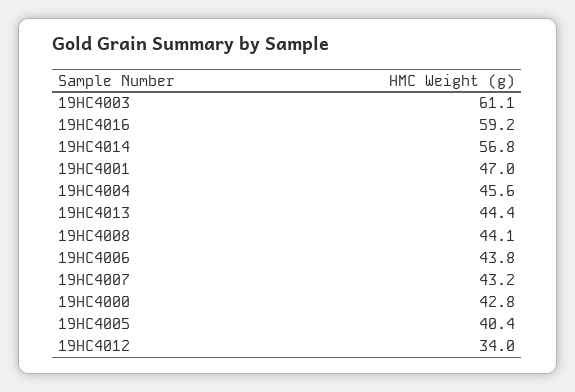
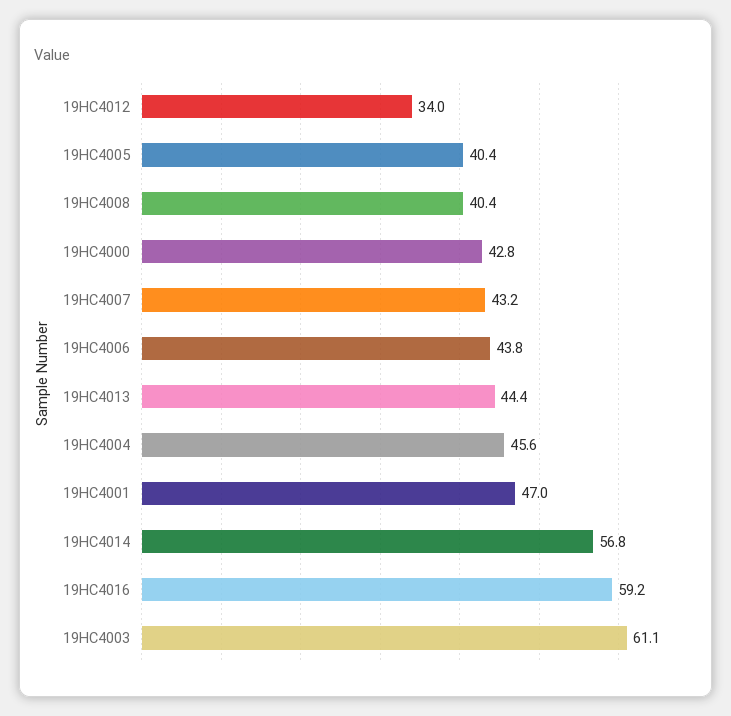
  {
    "19HC4003": 61.1,
    "19HC4016": 59.2,
    "19HC4014": 56.8,
    "19HC4001": 47,
    "19HC4004": 45.6,
    "19HC4013": 44.4,
-   "19HC4008": 44.1,
+   "19HC4008": 40.4,
    "19HC4006": 43.8,
    "19HC4007": 43.2,
    "19HC4000": 42.8,
    "19HC4005": 40.4,
    "19HC4012": 34
  }

